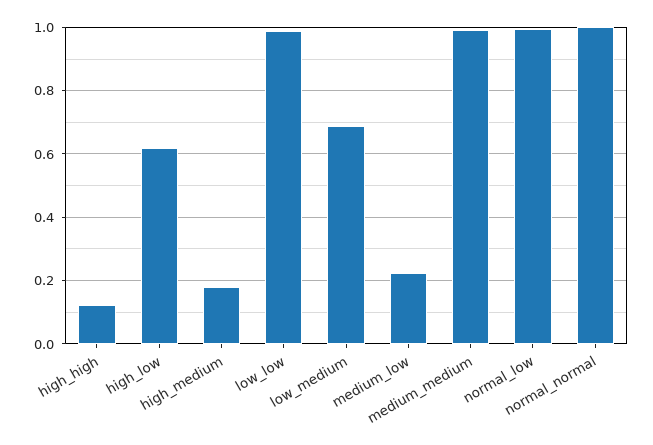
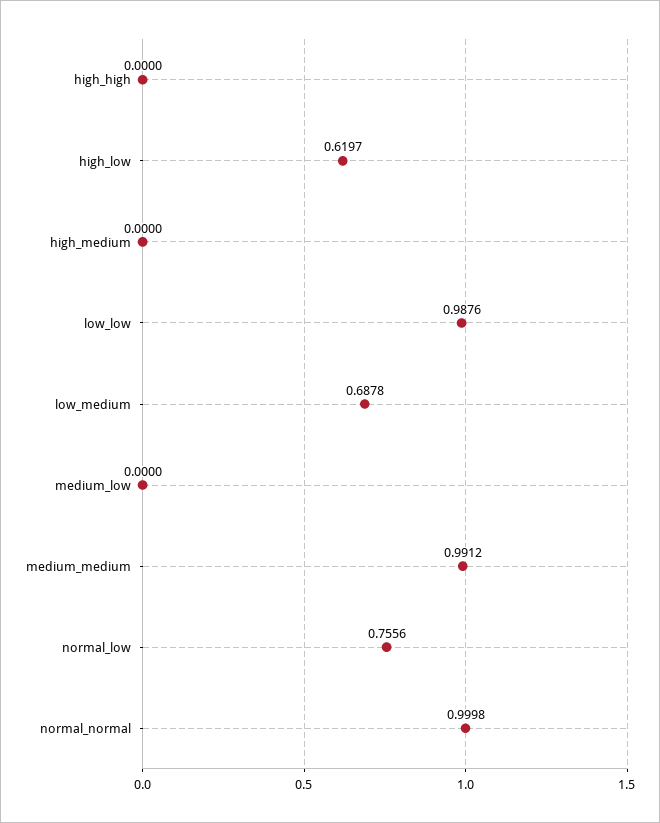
  {
-   "high_high": 0.12,
+   "high_high": 0,
    "high_low": 0.6197,
-   "high_medium": 0.18,
+   "high_medium": 0,
    "low_low": 0.9876,
    "low_medium": 0.6878,
-   "medium_low": 0.22,
+   "medium_low": 0,
    "medium_medium": 0.9912,
-   "normal_low": 1,
+   "normal_low": 0.7556,
    "normal_normal": 0.9998
  }

